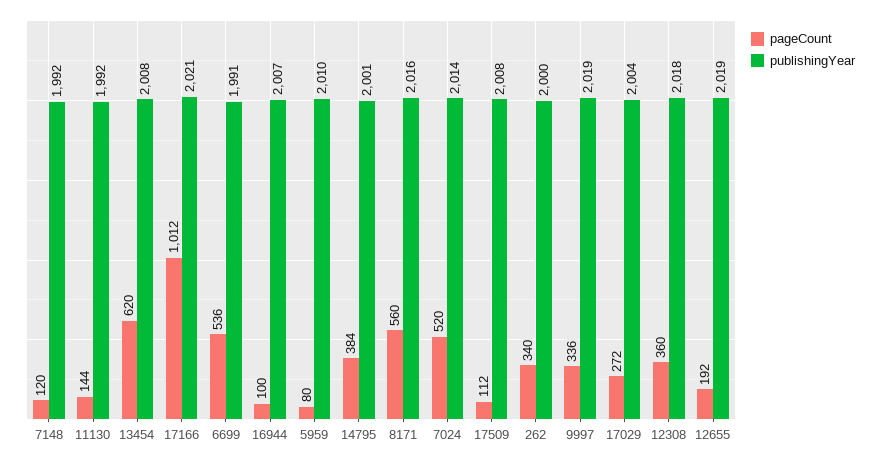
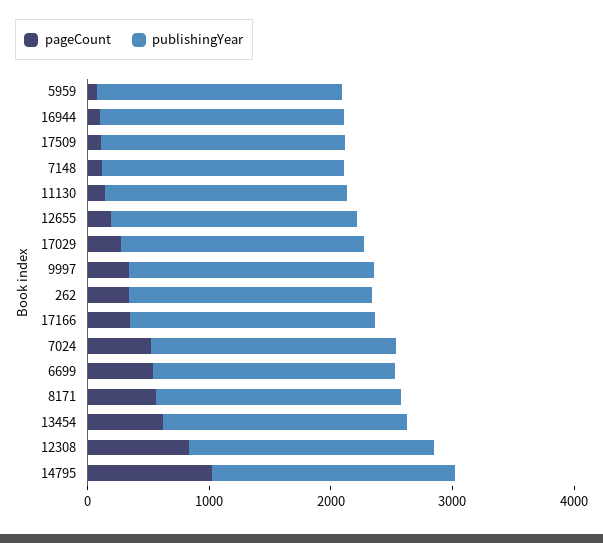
  {
    "pageCount": {
      "7148": 120,
      "11130": 144,
      "13454": 620,
-     "17166": 1012,
+     "17166": 400,
      "6699": 536,
      "16944": 100,
      "5959": 80,
-     "14795": 384,
+     "14795": 1000,
      "8171": 560,
      "7024": 520,
      "17509": 112,
      "262": 340,
      "9997": 336,
      "17029": 272,
-     "12308": 360,
+     "12308": 800,
      "12655": 192
    },
    "publishingYear": {
      "7148": 1992,
      "11130": 1992,
      "13454": 2008,
      "17166": 2021,
      "6699": 1991,
      "16944": 2007,
      "5959": 2010,
      "14795": 2001,
      "8171": 2016,
      "7024": 2014,
      "17509": 2008,
      "262": 2000,
      "9997": 2019,
      "17029": 2004,
      "12308": 2018,
      "12655": 2019
    }
  }

